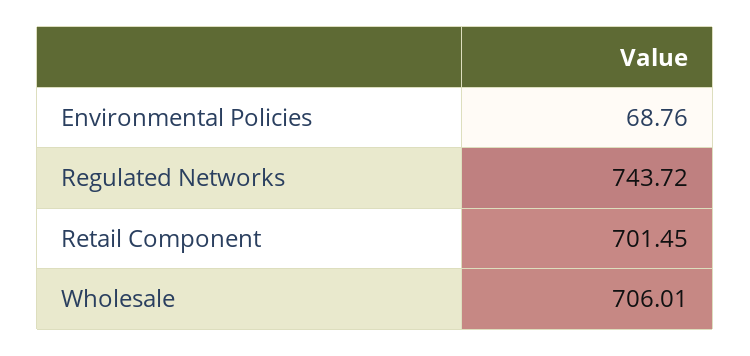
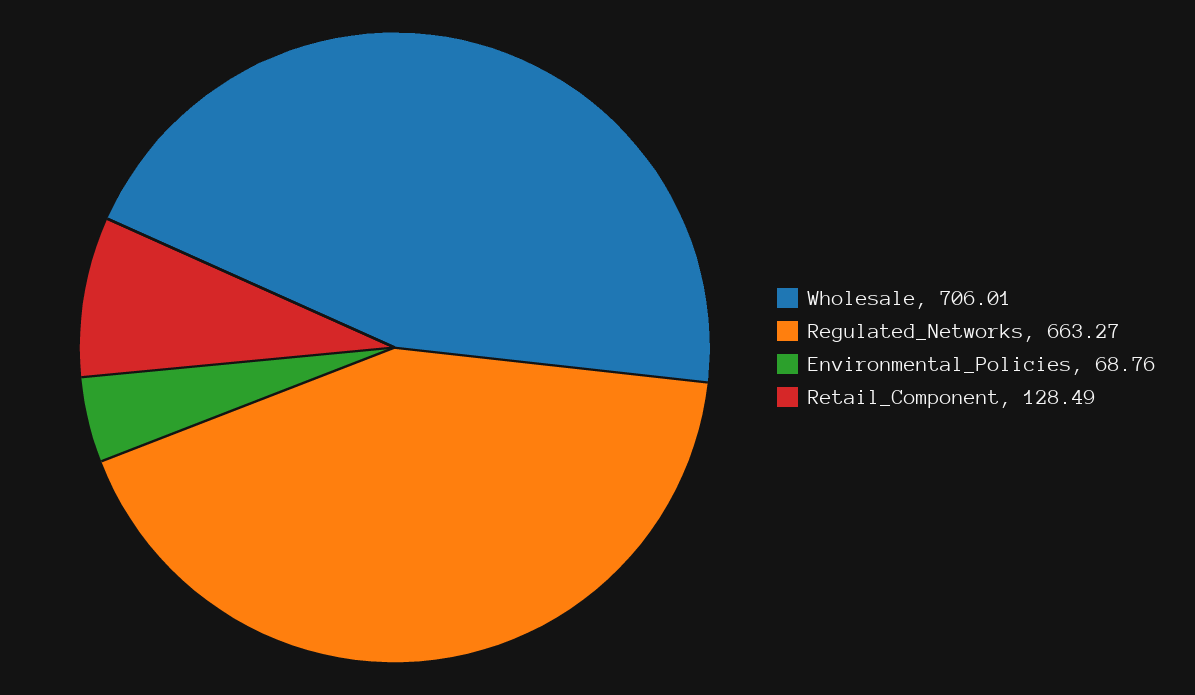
  {
    "Environmental Policies": 68.76,
-   "Regulated Networks": 743.72,
+   "Regulated Networks": 663.27,
-   "Retail Component": 701.45,
+   "Retail Component": 128.49,
    "Wholesale": 706.01
  }

